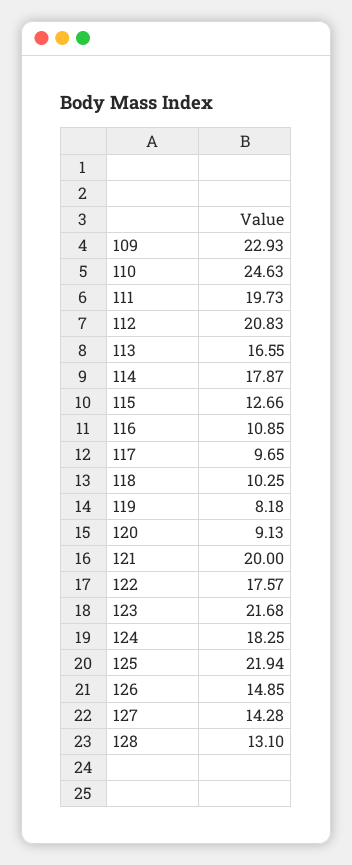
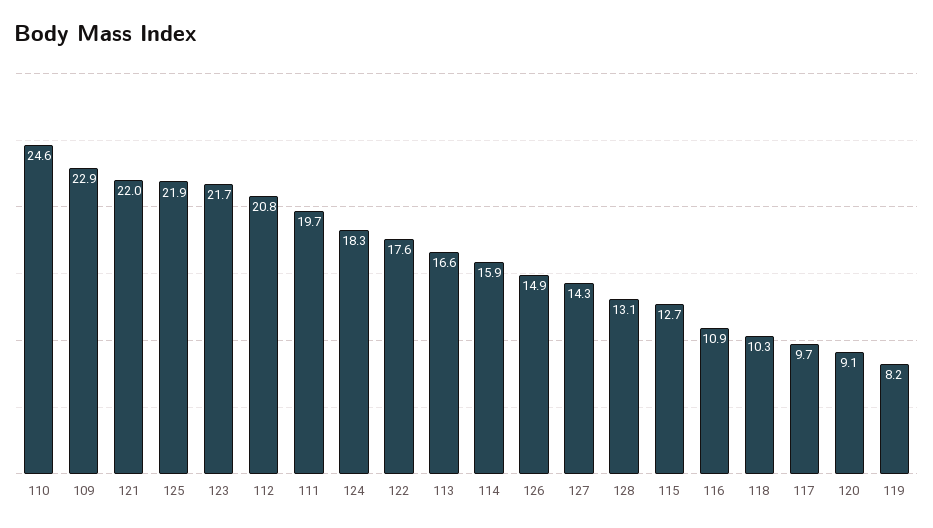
  {
    "109": 22.93,
    "110": 24.63,
    "111": 19.73,
    "112": 20.83,
    "113": 16.55,
-   "114": 17.87,
+   "114": 15.9,
    "115": 12.66,
    "116": 10.85,
    "117": 9.65,
    "118": 10.25,
    "119": 8.18,
    "120": 9.13,
-   "121": 20,
+   "121": 22,
    "122": 17.57,
    "123": 21.68,
    "124": 18.25,
    "125": 21.94,
    "126": 14.85,
    "127": 14.28,
    "128": 13.1
  }

